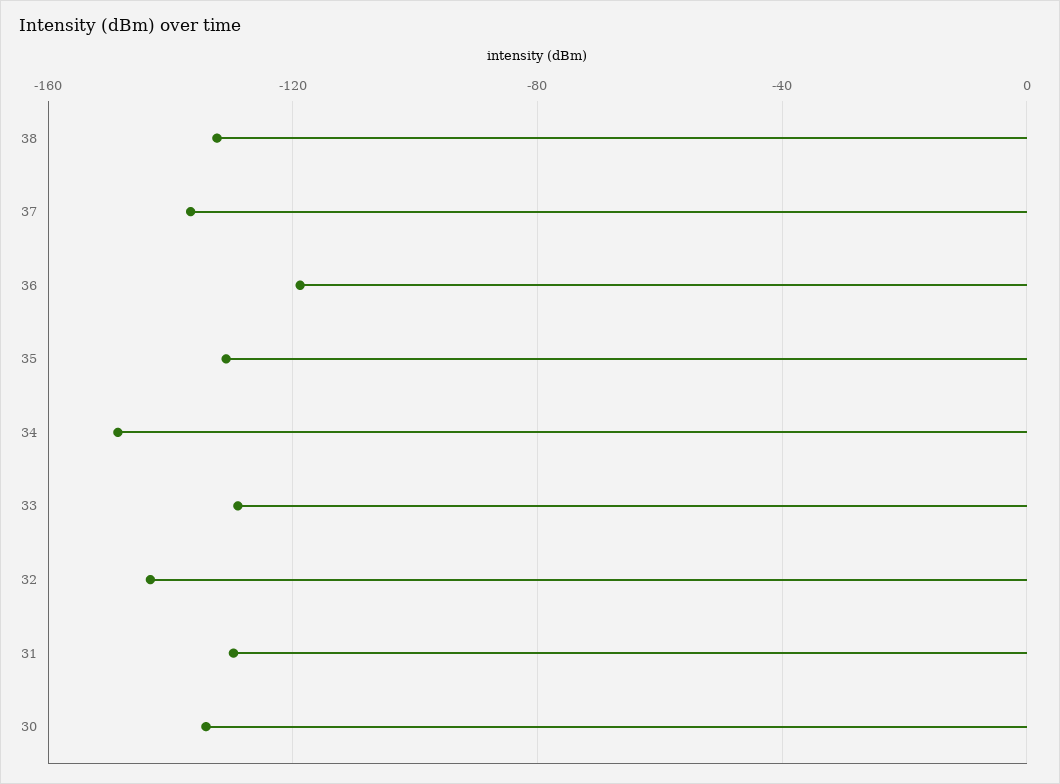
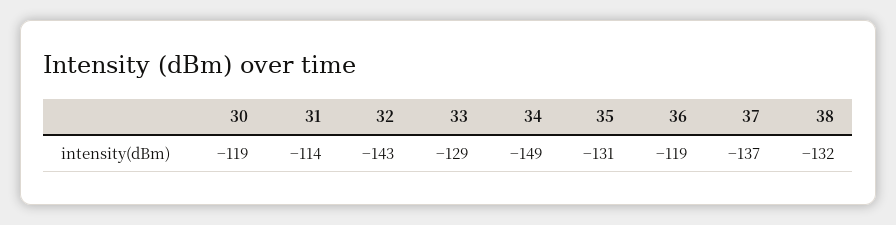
  {
    "38": -132,
    "37": -137,
    "36": -119,
    "35": -131,
    "34": -149,
    "33": -129,
    "32": -143,
-   "31": -130,
+   "31": -114,
-   "30": -135
+   "30": -119
  }

